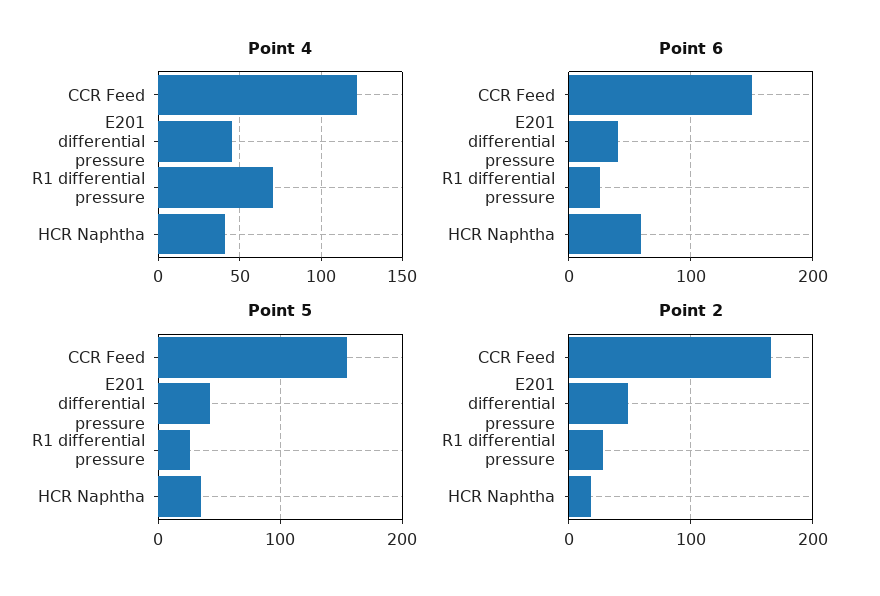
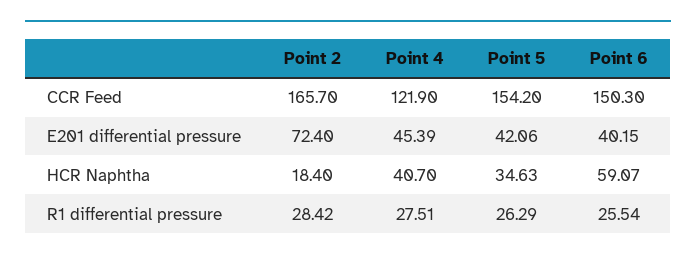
  {
    "Point 4": {
      "CCR Feed": 121.9,
      "E201 differential pressure": 45.39,
-     "R1 differential pressure": 70,
+     "R1 differential pressure": 27.51,
      "HCR Naphtha": 40.7
    },
    "Point 6": {
      "CCR Feed": 150.3,
      "E201 differential pressure": 40.15,
      "R1 differential pressure": 25.54,
      "HCR Naphtha": 59.07
    },
    "Point 5": {
      "CCR Feed": 154.2,
      "E201 differential pressure": 42.06,
      "R1 differential pressure": 26.29,
      "HCR Naphtha": 34.63
    },
    "Point 2": {
      "CCR Feed": 165.7,
-     "E201 differential pressure": 50,
+     "E201 differential pressure": 72.4,
      "R1 differential pressure": 28.42,
      "HCR Naphtha": 18.4
    }
  }

